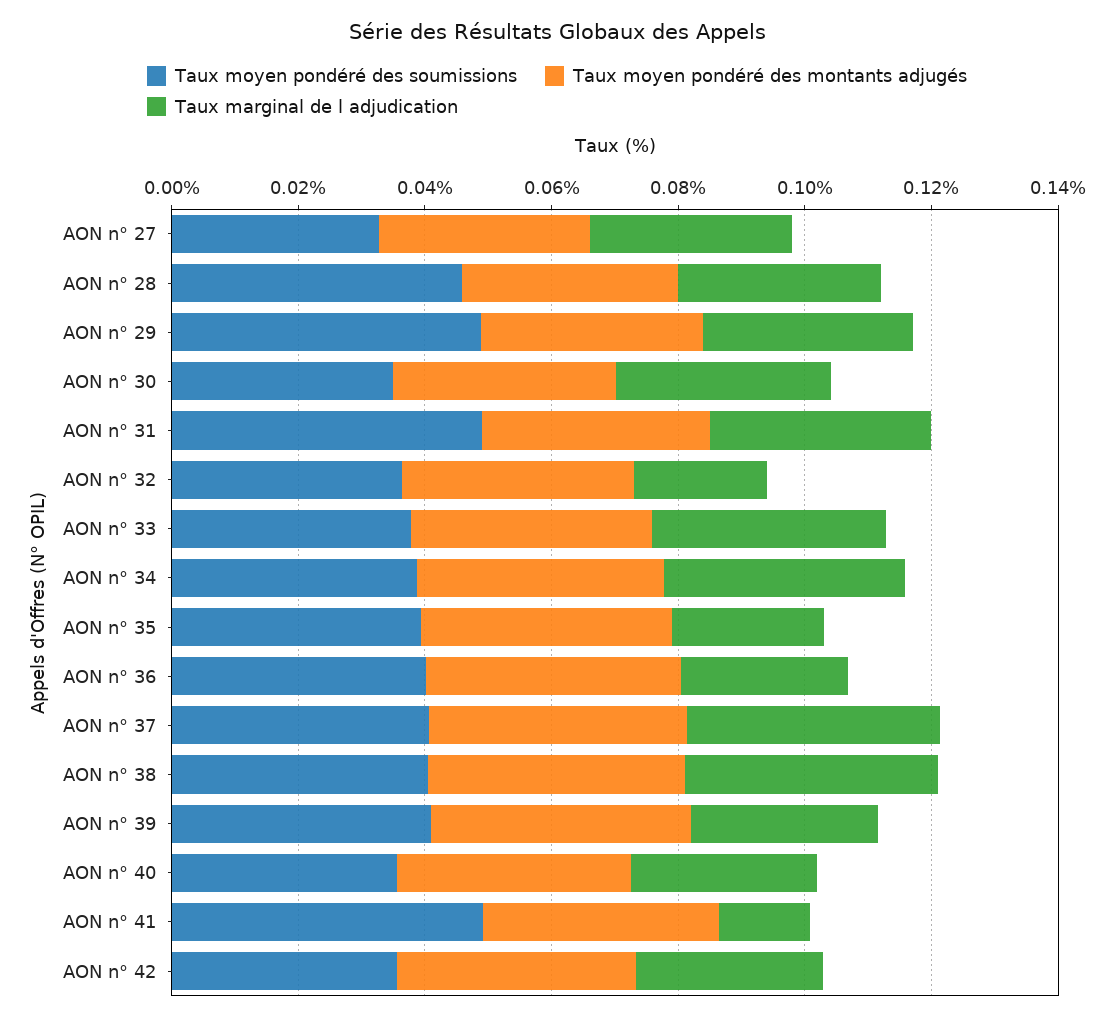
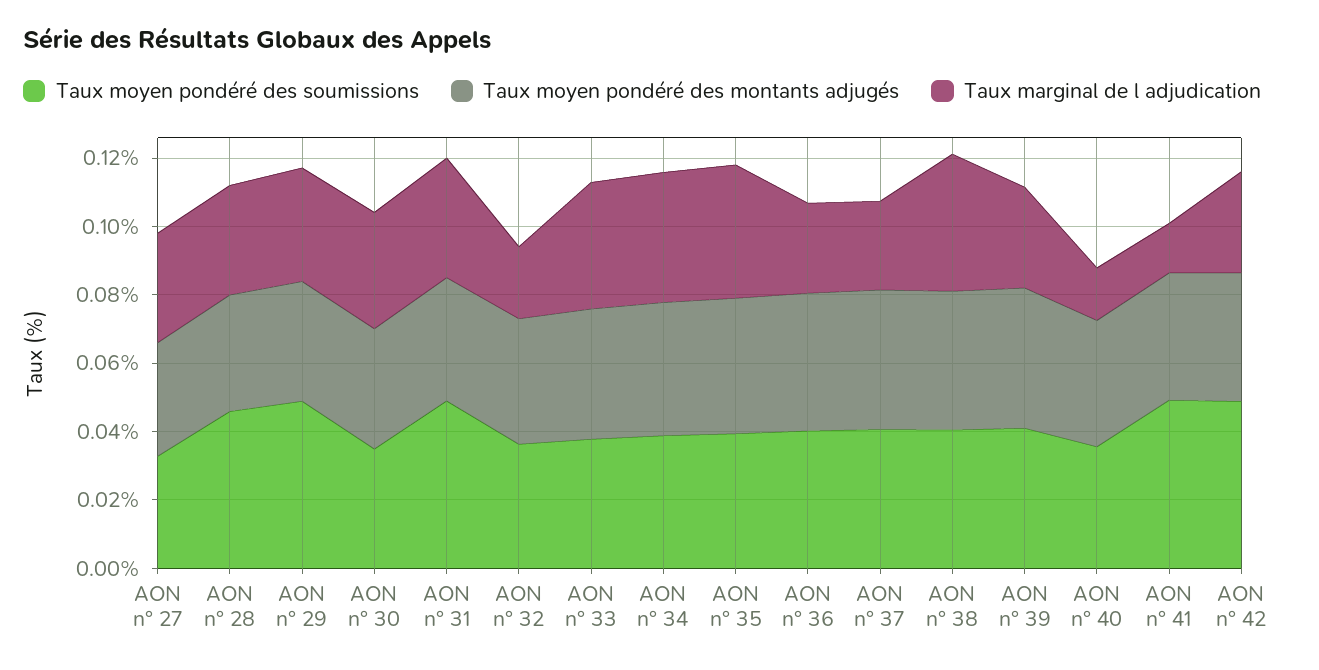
  {
    "Taux moyen pondéré des soumissions": {
      "AON n° 27": 0.035,
      "AON n° 28": 0.045,
      "AON n° 29": 0.05,
      "AON n° 30": 0.035,
      "AON n° 31": 0.05,
      "AON n° 32": 0.035,
      "AON n° 33": 0.04,
      "AON n° 34": 0.04,
      "AON n° 35": 0.04,
      "AON n° 36": 0.04,
      "AON n° 37": 0.04,
      "AON n° 38": 0.04,
      "AON n° 39": 0.04,
      "AON n° 40": 0.035,
      "AON n° 41": 0.05,
-     "AON n° 42": 0.035
+     "AON n° 42": 0.05
    },
    "Taux moyen pondéré des montants adjugés": {
      "AON n° 27": 0.035,
      "AON n° 28": 0.035,
      "AON n° 29": 0.035,
      "AON n° 30": 0.035,
      "AON n° 31": 0.035,
      "AON n° 32": 0.035,
      "AON n° 33": 0.04,
      "AON n° 34": 0.04,
      "AON n° 35": 0.04,
      "AON n° 36": 0.04,
      "AON n° 37": 0.04,
      "AON n° 38": 0.04,
      "AON n° 39": 0.04,
      "AON n° 40": 0.035,
      "AON n° 41": 0.035,
      "AON n° 42": 0.04
    },
    "Taux marginal de l adjudication": {
      "AON n° 27": 0.03,
      "AON n° 28": 0.03,
      "AON n° 29": 0.035,
      "AON n° 30": 0.035,
      "AON n° 31": 0.035,
      "AON n° 32": 0.02,
      "AON n° 33": 0.035,
      "AON n° 34": 0.04,
-     "AON n° 35": 0.025,
+     "AON n° 35": 0.04,
      "AON n° 36": 0.025,
-     "AON n° 37": 0.04,
+     "AON n° 37": 0.025,
      "AON n° 38": 0.04,
      "AON n° 39": 0.03,
-     "AON n° 40": 0.03,
+     "AON n° 40": 0.015,
      "AON n° 41": 0.015,
      "AON n° 42": 0.03
    }
  }

